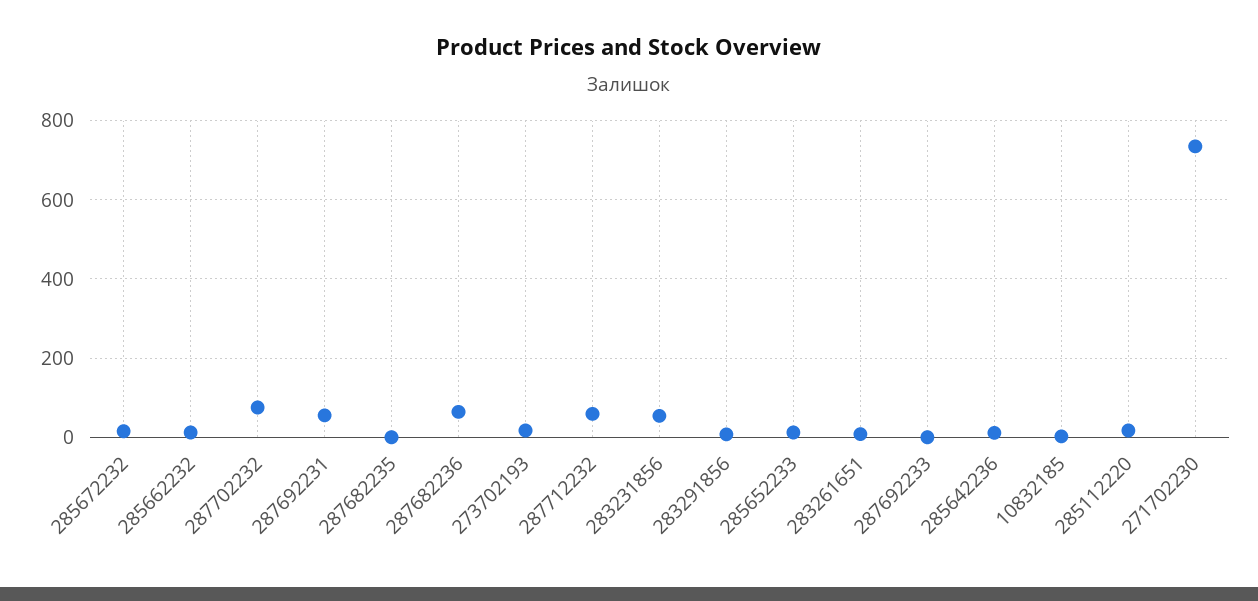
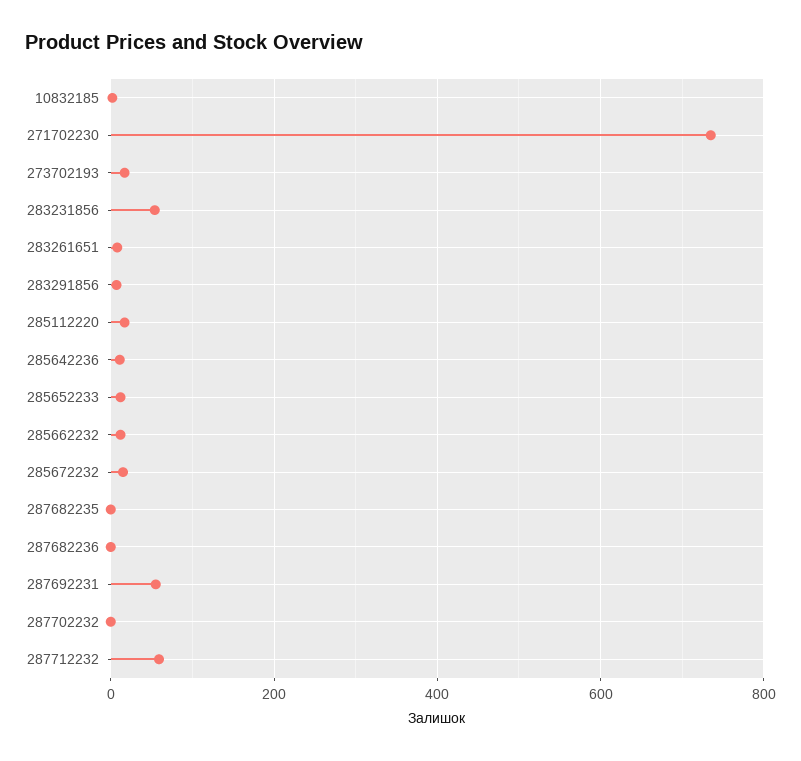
  {
    "285672232": 20,
    "285662232": 20,
-   "287702232": 80,
+   "287702232": 0,
    "287692231": 60,
    "287682235": 0,
-   "287682236": 60,
+   "287682236": 0,
    "273702193": 20,
    "287712232": 60,
    "283231856": 60,
    "283291856": 0,
    "285652233": 20,
    "283261651": 0,
-   "287692233": 0,
    "285642236": 20,
    "10832185": 0,
    "285112220": 20,
    "271702230": 740
  }

